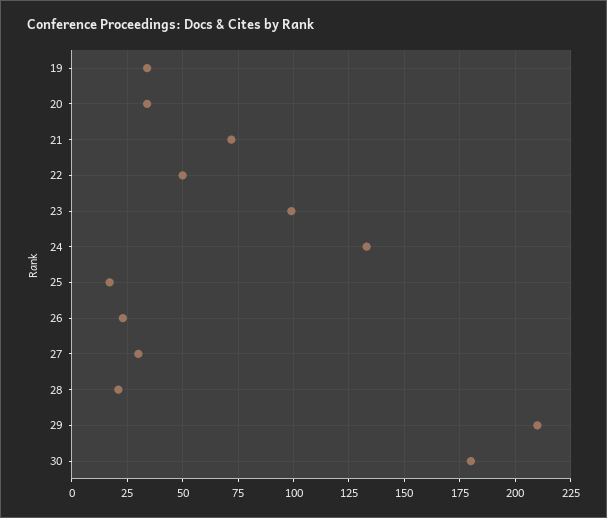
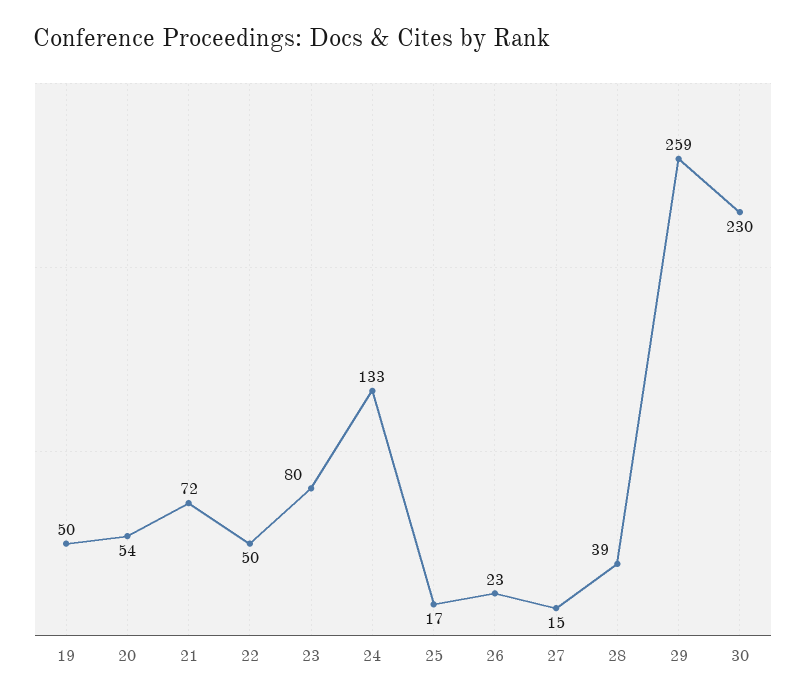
  {
-   "19": 35,
+   "19": 50,
-   "20": 35,
+   "20": 54,
    "21": 72,
    "22": 50,
-   "23": 100,
+   "23": 80,
    "24": 133,
    "25": 17,
    "26": 23,
-   "27": 30,
+   "27": 15,
-   "28": 20,
+   "28": 39,
-   "29": 210,
+   "29": 259,
-   "30": 180
+   "30": 230
  }

